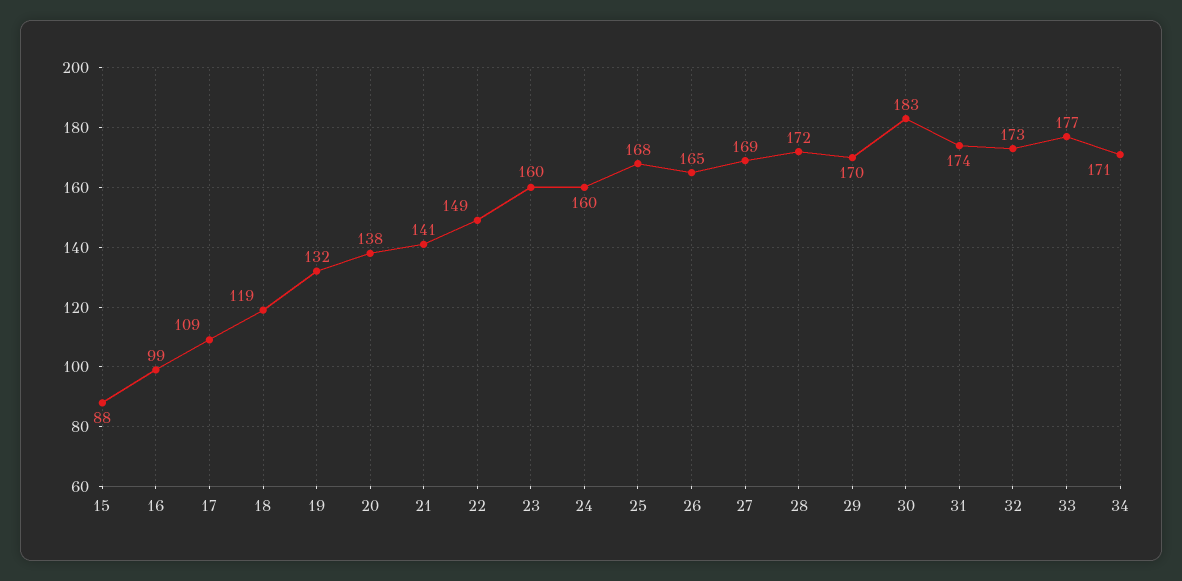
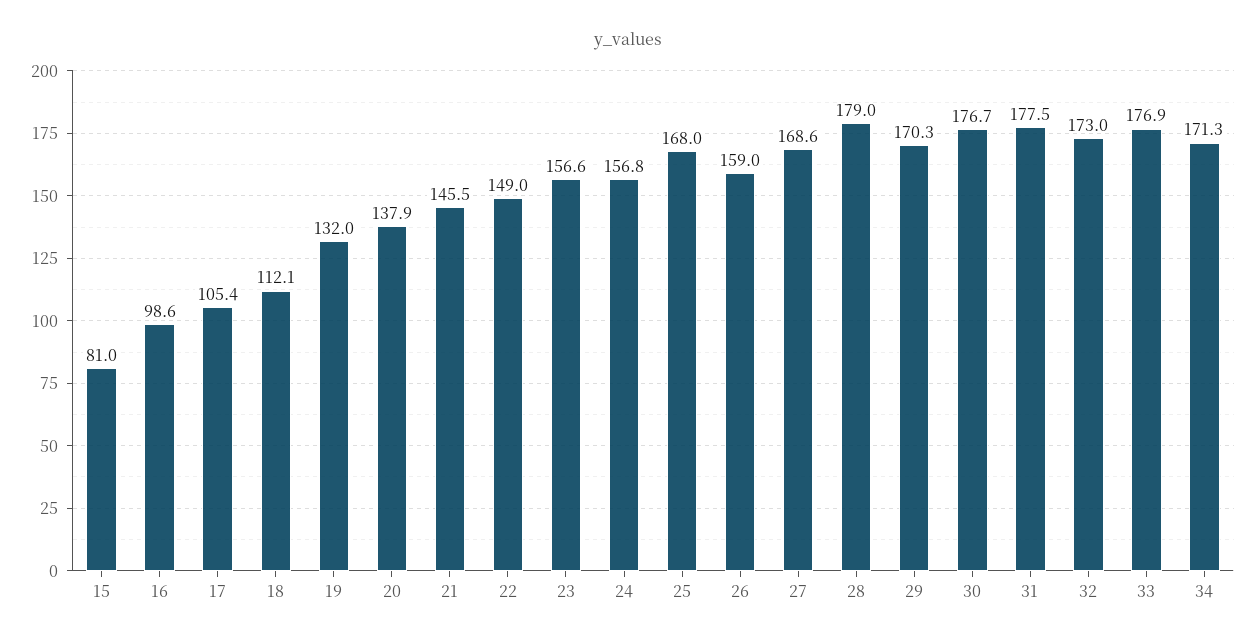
  {
-   "15": 88,
+   "15": 81,
    "16": 98.6,
-   "17": 109,
+   "17": 105.4,
-   "18": 119,
+   "18": 112.1,
    "19": 132,
    "20": 137.9,
-   "21": 141,
+   "21": 145.5,
    "22": 149,
-   "23": 160,
+   "23": 156.6,
-   "24": 160,
+   "24": 156.8,
    "25": 168,
-   "26": 165,
+   "26": 159,
    "27": 168.6,
-   "28": 172,
+   "28": 179,
    "29": 170.3,
-   "30": 183,
+   "30": 176.7,
-   "31": 174,
+   "31": 177.5,
    "32": 173,
    "33": 176.9,
    "34": 171.3
  }

